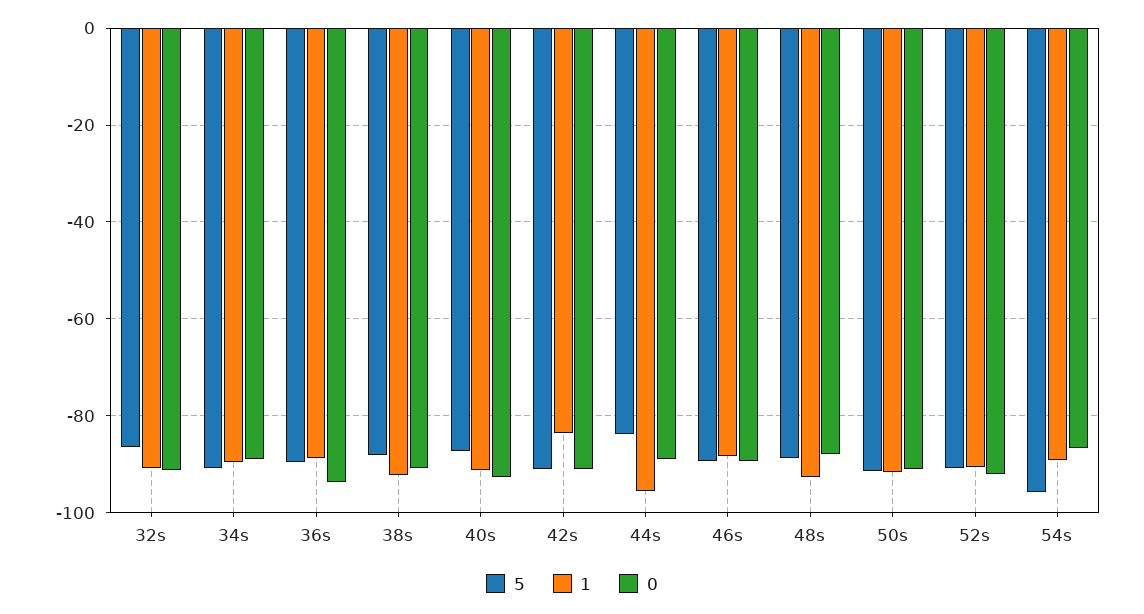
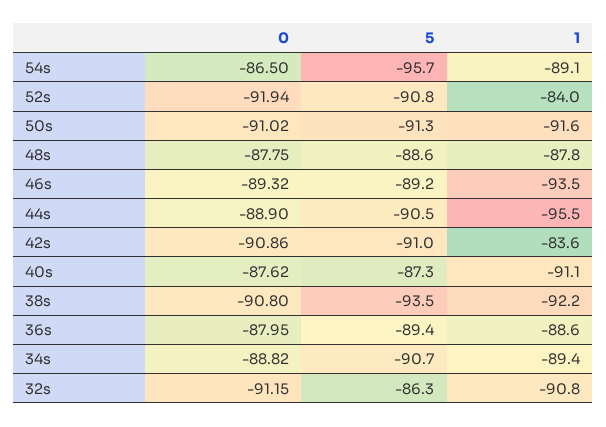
  {
    "5": {
      "32s": -86.3,
      "34s": -90.7,
      "36s": -89.4,
-     "38s": -88,
+     "38s": -93.5,
      "40s": -87.3,
      "42s": -91,
-     "44s": -84,
+     "44s": -90.5,
      "46s": -89.2,
      "48s": -88.6,
      "50s": -91.3,
      "52s": -90.8,
      "54s": -95.7
    },
    "1": {
      "32s": -90.8,
      "34s": -89.4,
      "36s": -88.6,
      "38s": -92.2,
      "40s": -91.1,
      "42s": -83.6,
      "44s": -95.5,
-     "46s": -88,
+     "46s": -93.5,
-     "48s": -92,
+     "48s": -87.8,
      "50s": -91.6,
-     "52s": -90,
+     "52s": -84,
      "54s": -89.1
    },
    "0": {
      "32s": -91.15,
      "34s": -88.82,
-     "36s": -94,
+     "36s": -87.95,
      "38s": -90.8,
-     "40s": -92,
+     "40s": -87.62,
      "42s": -90.86,
      "44s": -88.9,
      "46s": -89.32,
      "48s": -87.75,
      "50s": -91.02,
      "52s": -91.94,
      "54s": -86.5
    }
  }

